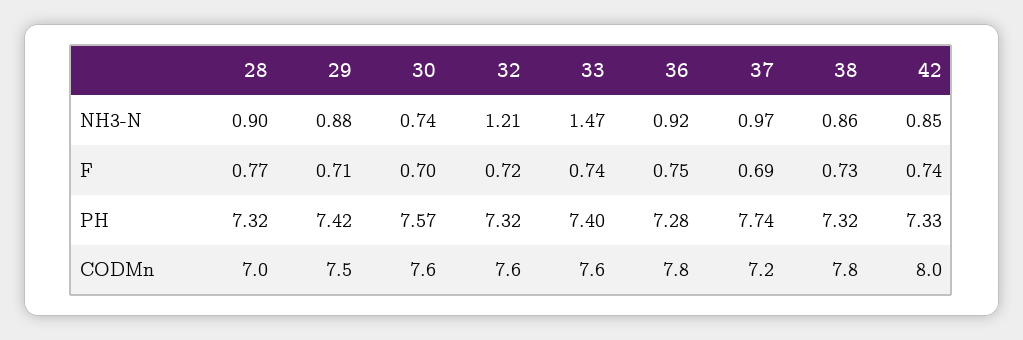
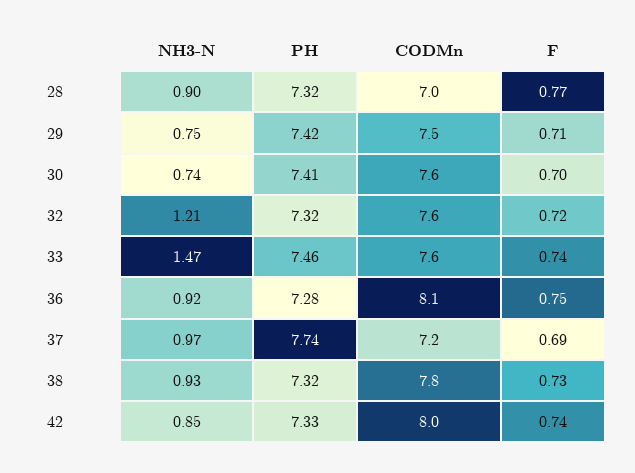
  {
    "28": {
      "NH3-N": 0.9,
      "F": 0.77,
      "PH": 7.32,
      "CODMn": 7
    },
    "29": {
-     "NH3-N": 0.88,
+     "NH3-N": 0.75,
      "F": 0.71,
      "PH": 7.42,
      "CODMn": 7.5
    },
    "30": {
      "NH3-N": 0.74,
      "F": 0.7,
-     "PH": 7.57,
+     "PH": 7.41,
      "CODMn": 7.6
    },
    "32": {
      "NH3-N": 1.21,
      "F": 0.72,
      "PH": 7.32,
      "CODMn": 7.6
    },
    "33": {
      "NH3-N": 1.47,
      "F": 0.74,
-     "PH": 7.4,
+     "PH": 7.46,
      "CODMn": 7.6
    },
    "36": {
      "NH3-N": 0.92,
      "F": 0.75,
      "PH": 7.28,
-     "CODMn": 7.8
+     "CODMn": 8.1
    },
    "37": {
      "NH3-N": 0.97,
      "F": 0.69,
      "PH": 7.74,
      "CODMn": 7.2
    },
    "38": {
-     "NH3-N": 0.86,
+     "NH3-N": 0.93,
      "F": 0.73,
      "PH": 7.32,
      "CODMn": 7.8
    },
    "42": {
      "NH3-N": 0.85,
      "F": 0.74,
      "PH": 7.33,
      "CODMn": 8
    }
  }

